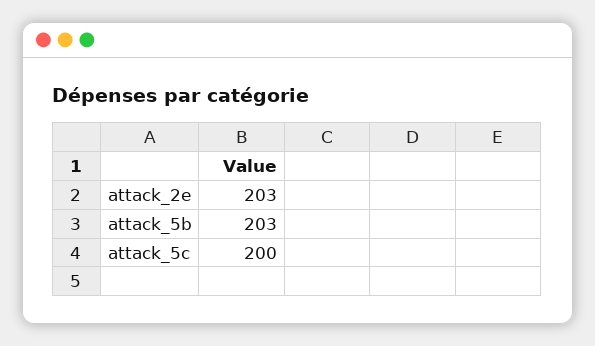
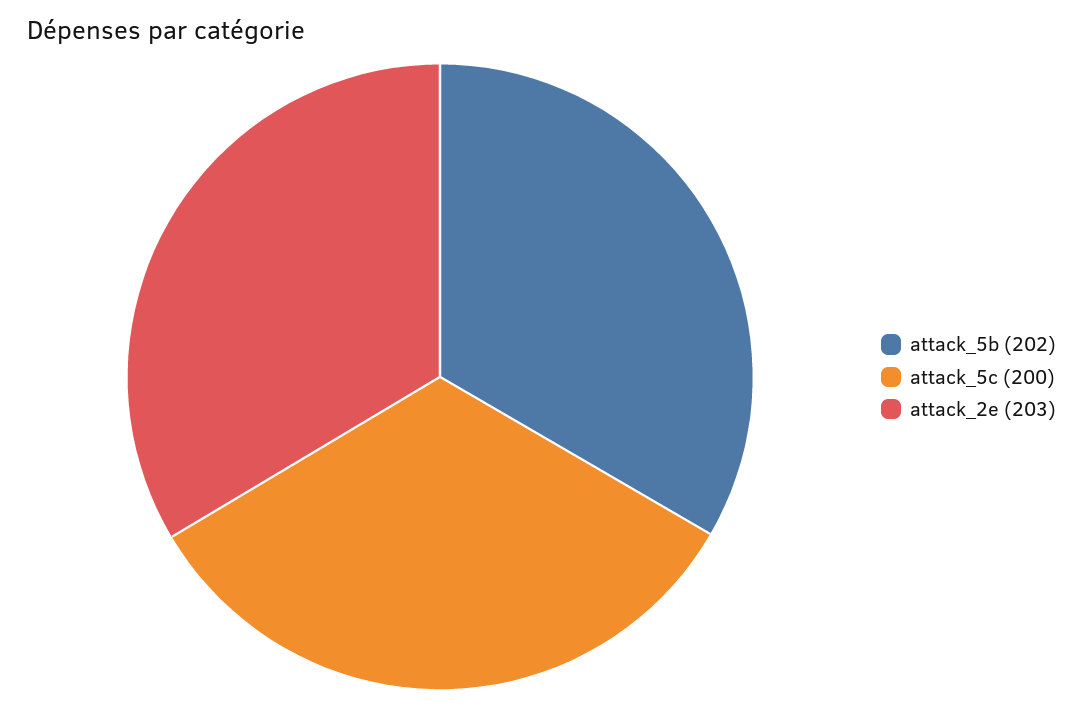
  {
    "attack_2e": 203,
-   "attack_5b": 203,
+   "attack_5b": 202,
    "attack_5c": 200
  }

